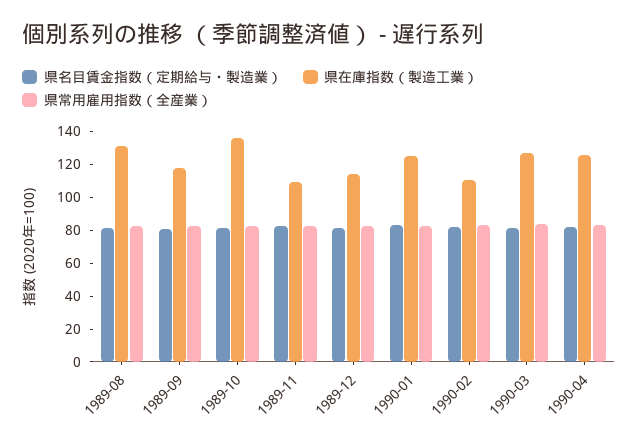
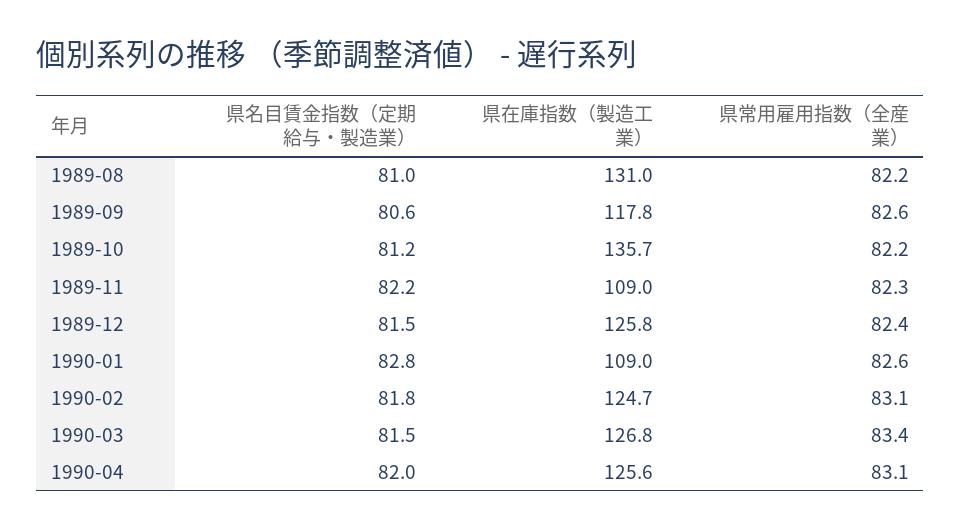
  {
    "県名目賃金指数（定期給与・製造業）": {
      "1989-08": 81,
      "1989-09": 80.6,
      "1989-10": 81.2,
      "1989-11": 82.2,
      "1989-12": 81.5,
      "1990-01": 82.8,
      "1990-02": 81.8,
      "1990-03": 81.5,
      "1990-04": 82
    },
    "県在庫指数（製造工業）": {
      "1989-08": 131,
      "1989-09": 117.8,
      "1989-10": 135.7,
      "1989-11": 109,
-     "1989-12": 115,
+     "1989-12": 125.8,
-     "1990-01": 125,
+     "1990-01": 109,
-     "1990-02": 110,
+     "1990-02": 124.7,
      "1990-03": 126.8,
      "1990-04": 125.6
    },
    "県常用雇用指数（全産業）": {
      "1989-08": 82.2,
      "1989-09": 82.6,
      "1989-10": 82.2,
      "1989-11": 82.3,
      "1989-12": 82.4,
      "1990-01": 82.6,
      "1990-02": 83.1,
      "1990-03": 83.4,
      "1990-04": 83.1
    }
  }

